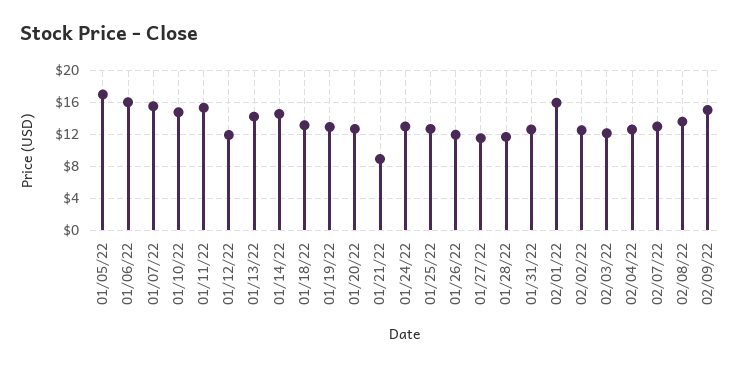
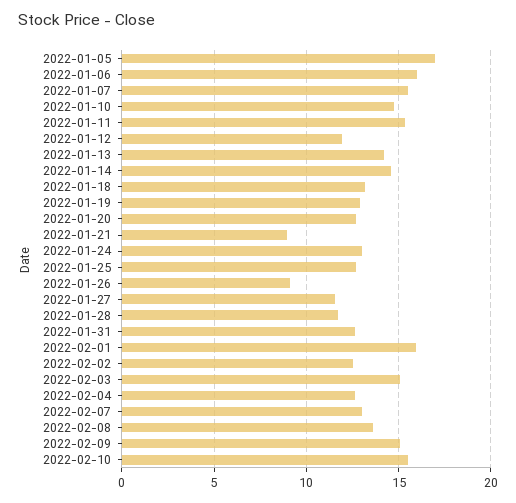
  {
    "01/05/22": 17,
    "01/06/22": 16,
    "01/07/22": 15.5,
    "01/10/22": 15,
    "01/11/22": 15.5,
    "01/12/22": 12,
    "01/13/22": 14,
    "01/14/22": 14.5,
    "01/18/22": 13,
    "01/19/22": 13,
    "01/20/22": 12.5,
    "01/21/22": 9,
    "01/24/22": 13,
    "01/25/22": 12.5,
-   "01/26/22": 12,
+   "01/26/22": 9,
    "01/27/22": 11.5,
    "01/28/22": 11.5,
    "01/31/22": 12.5,
    "02/01/22": 16,
    "02/02/22": 12.5,
-   "02/03/22": 12,
+   "02/03/22": 15,
    "02/04/22": 12.5,
    "02/07/22": 13,
    "02/08/22": 13.5,
-   "02/09/22": 15
+   "02/09/22": 15,
+   "2022-02-10": 15.5
  }

